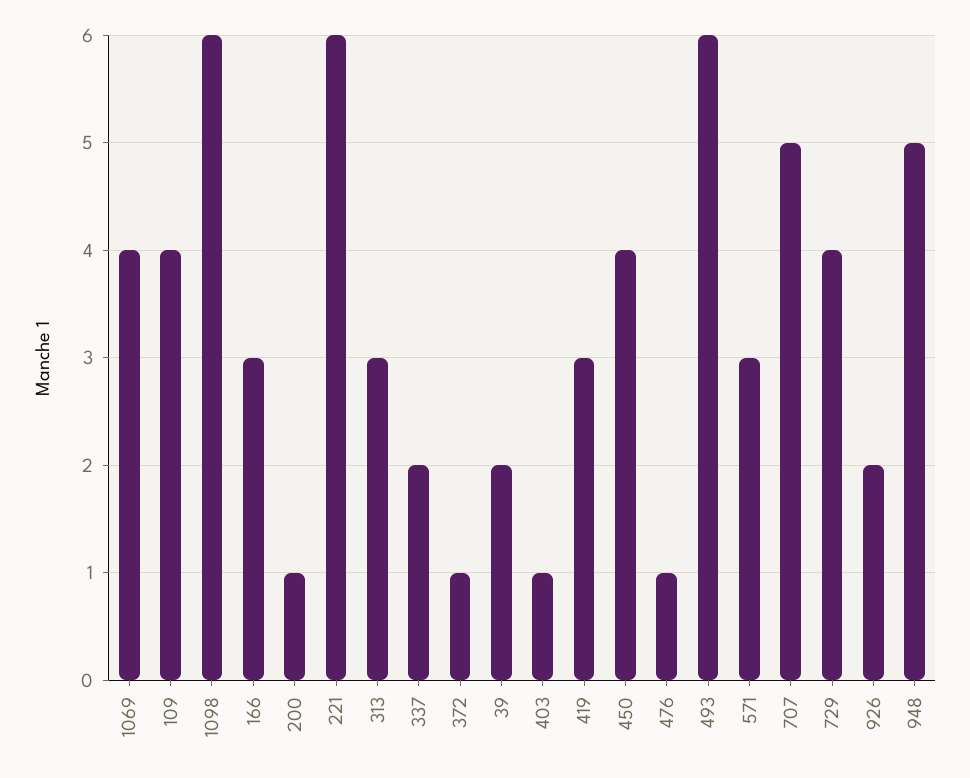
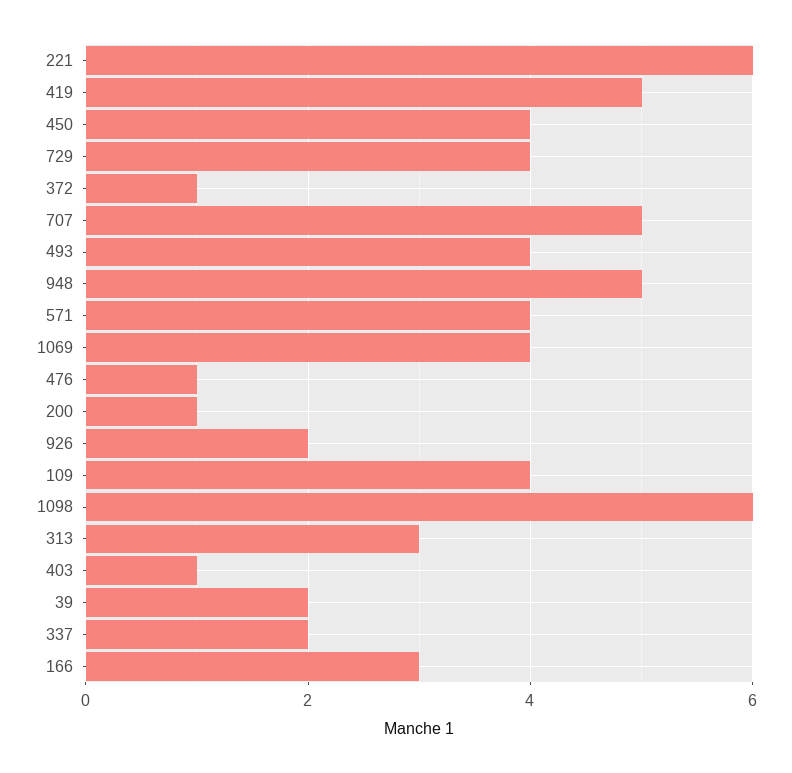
  {
    "1069": 4,
    "109": 4,
    "1098": 6,
    "166": 3,
    "200": 1,
    "221": 6,
    "313": 3,
    "337": 2,
    "372": 1,
    "39": 2,
    "403": 1,
-   "419": 3,
+   "419": 5,
    "450": 4,
    "476": 1,
-   "493": 6,
+   "493": 4,
-   "571": 3,
+   "571": 4,
    "707": 5,
    "729": 4,
    "926": 2,
    "948": 5
  }

